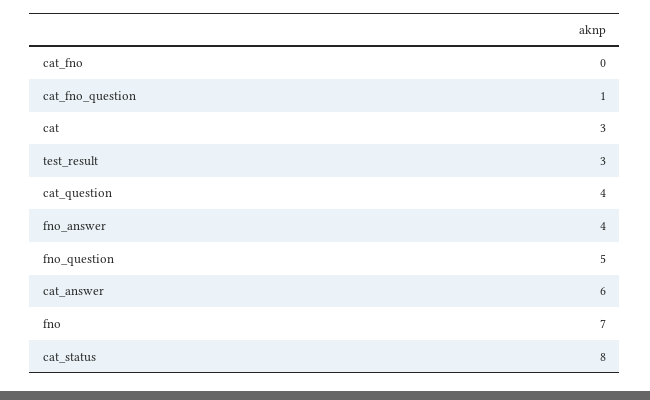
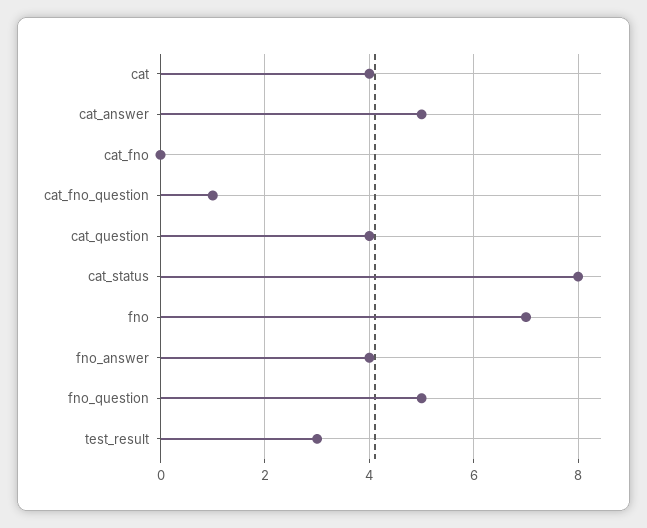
  {
    "cat_fno": 0,
    "cat_fno_question": 1,
-   "cat": 3,
+   "cat": 4,
    "test_result": 3,
    "cat_question": 4,
    "fno_answer": 4,
    "fno_question": 5,
-   "cat_answer": 6,
+   "cat_answer": 5,
    "fno": 7,
    "cat_status": 8
  }

